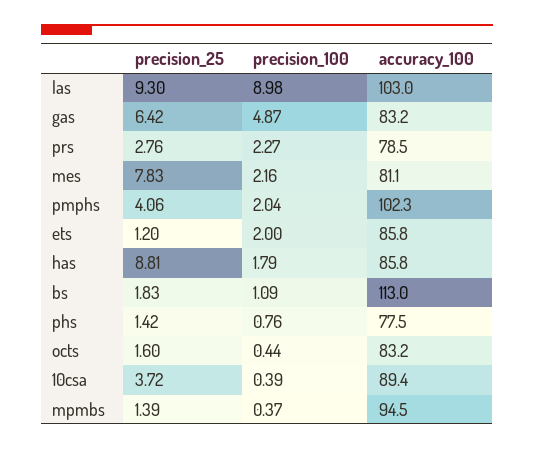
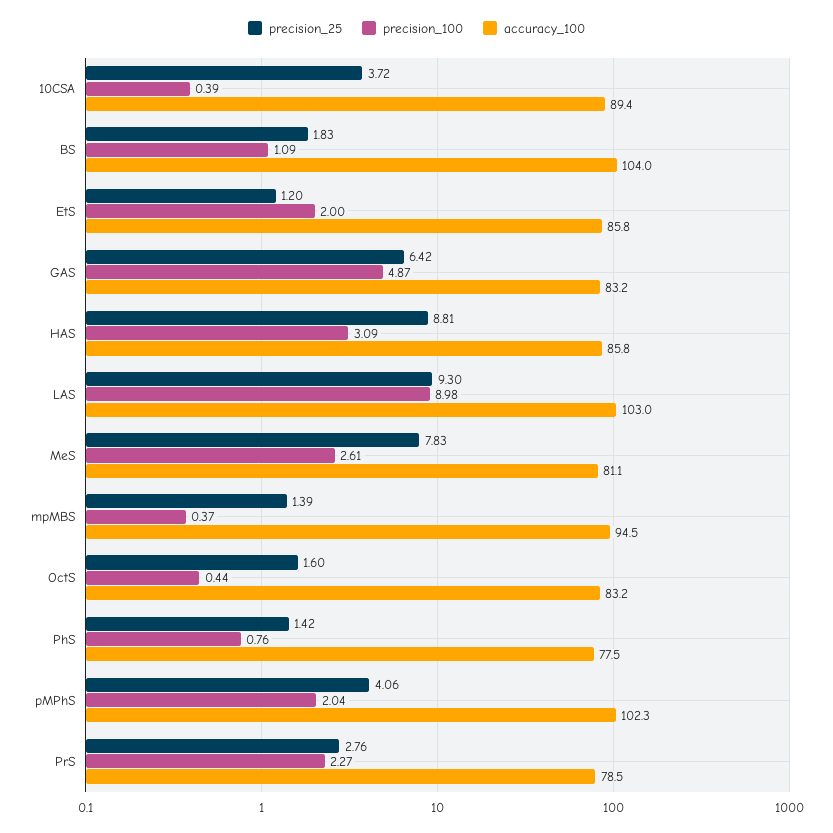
  {
    "precision_25": {
      "las": 9.3,
      "gas": 6.42,
      "prs": 2.76,
      "mes": 7.83,
      "pmphs": 4.06,
      "ets": 1.2,
      "has": 8.81,
      "bs": 1.83,
      "phs": 1.42,
      "octs": 1.6,
      "10csa": 3.72,
      "mpmbs": 1.39
    },
    "precision_100": {
      "las": 8.98,
      "gas": 4.87,
      "prs": 2.27,
-     "mes": 2.16,
+     "mes": 2.61,
      "pmphs": 2.04,
      "ets": 2,
-     "has": 1.79,
+     "has": 3.09,
      "bs": 1.09,
      "phs": 0.76,
      "octs": 0.44,
      "10csa": 0.39,
      "mpmbs": 0.37
    },
    "accuracy_100": {
      "las": 103,
      "gas": 83.2,
      "prs": 78.5,
      "mes": 81.1,
      "pmphs": 102.3,
      "ets": 85.8,
      "has": 85.8,
-     "bs": 113,
+     "bs": 104,
      "phs": 77.5,
      "octs": 83.2,
      "10csa": 89.4,
      "mpmbs": 94.5
    }
  }

